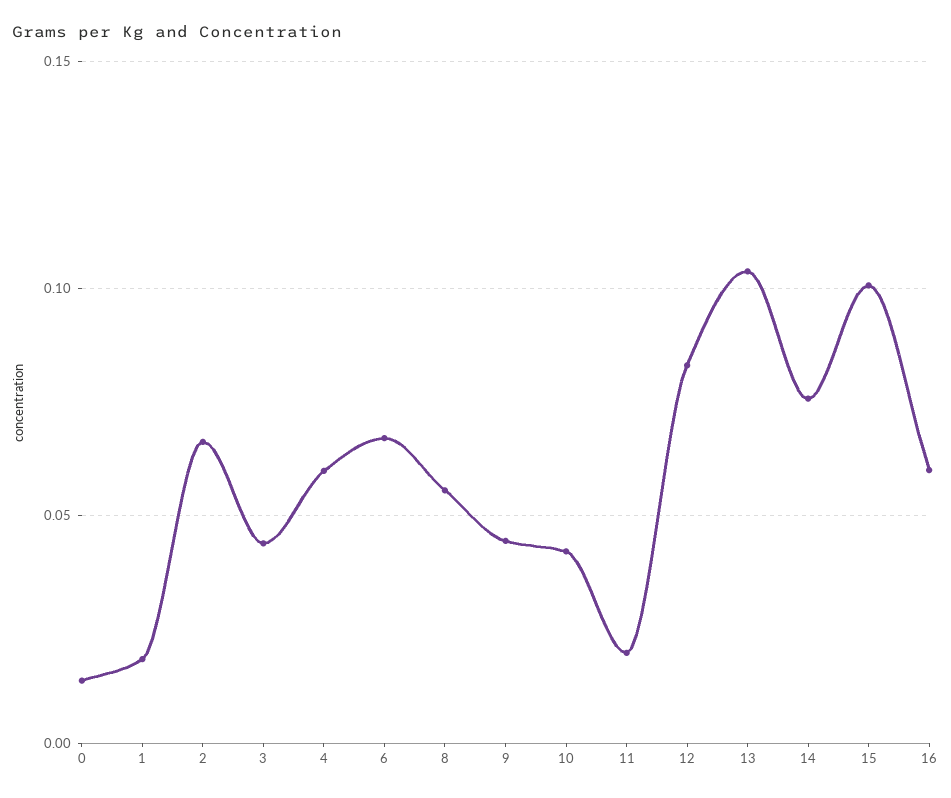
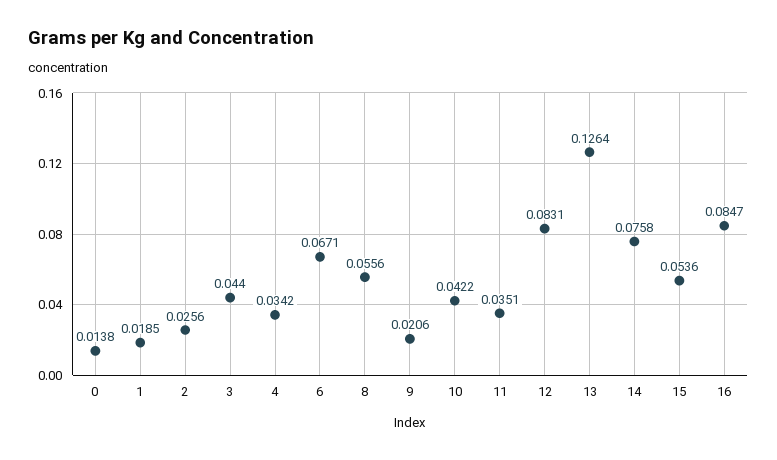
  {
    "0": 0.0138,
    "1": 0.0185,
-   "2": 0.065,
+   "2": 0.0256,
    "3": 0.044,
-   "4": 0.06,
+   "4": 0.0342,
    "6": 0.0671,
    "8": 0.0556,
-   "9": 0.045,
+   "9": 0.0206,
    "10": 0.0422,
-   "11": 0.02,
+   "11": 0.0351,
    "12": 0.0831,
-   "13": 0.105,
+   "13": 0.1264,
    "14": 0.0758,
-   "15": 0.1,
+   "15": 0.0536,
-   "16": 0.06
+   "16": 0.0847
  }

